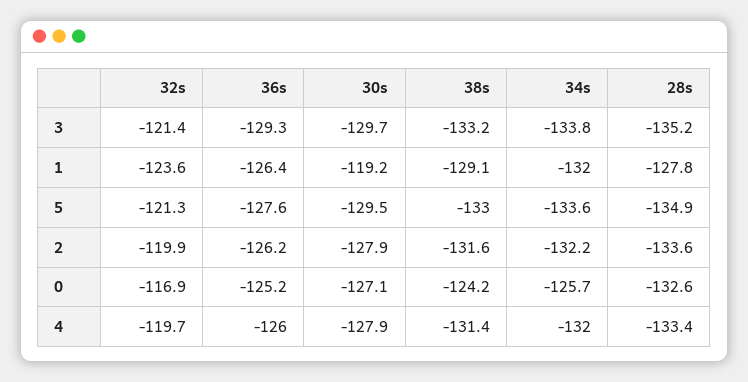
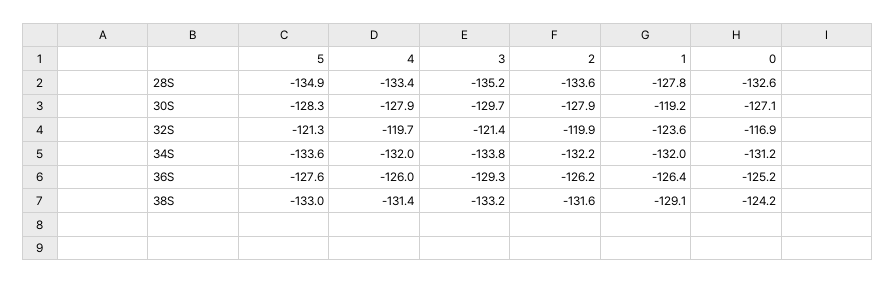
  {
    "32s": {
      "3": -121.4,
      "1": -123.6,
      "5": -121.3,
      "2": -119.9,
      "0": -116.9,
      "4": -119.7
    },
    "36s": {
      "3": -129.3,
      "1": -126.4,
      "5": -127.6,
      "2": -126.2,
      "0": -125.2,
      "4": -126
    },
    "30s": {
      "3": -129.7,
      "1": -119.2,
-     "5": -129.5,
+     "5": -128.3,
      "2": -127.9,
      "0": -127.1,
      "4": -127.9
    },
    "38s": {
      "3": -133.2,
      "1": -129.1,
      "5": -133,
      "2": -131.6,
      "0": -124.2,
      "4": -131.4
    },
    "34s": {
      "3": -133.8,
      "1": -132,
      "5": -133.6,
      "2": -132.2,
-     "0": -125.7,
+     "0": -131.2,
      "4": -132
    },
    "28s": {
      "3": -135.2,
      "1": -127.8,
      "5": -134.9,
      "2": -133.6,
      "0": -132.6,
      "4": -133.4
    }
  }

